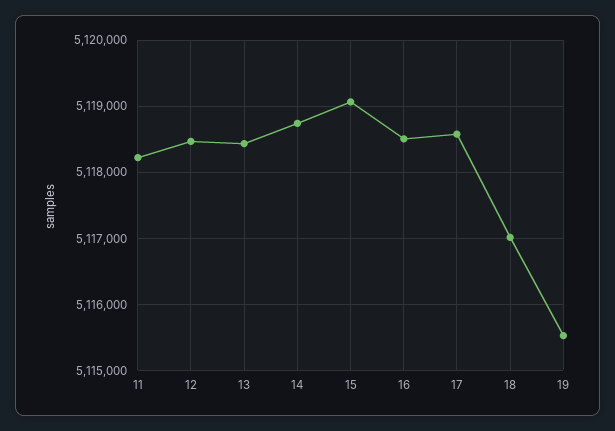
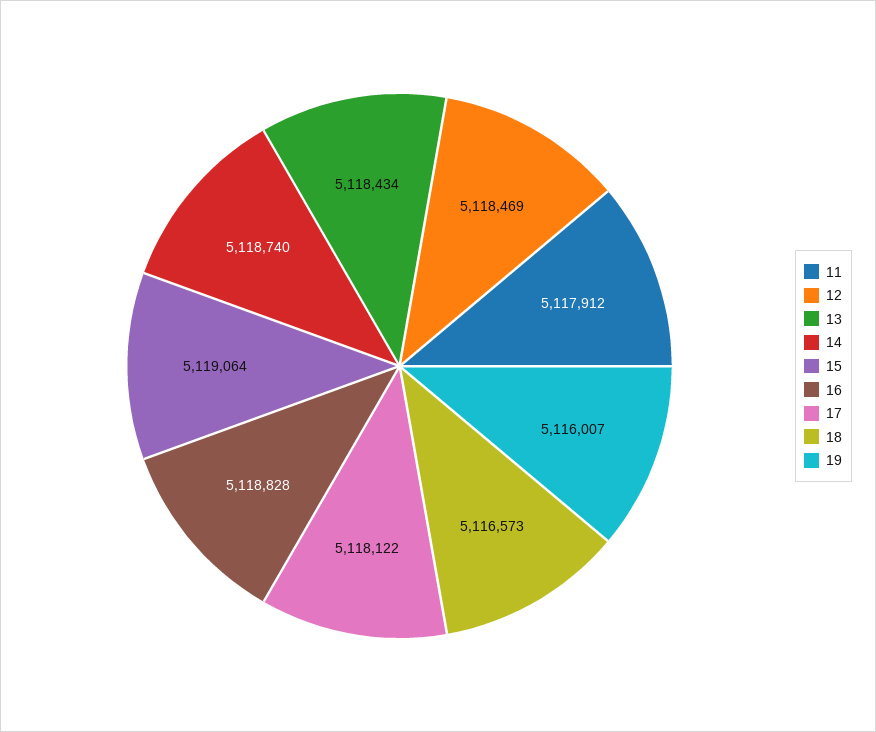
  {
-   "11": 5118200,
+   "11": 5117912,
    "12": 5118469,
    "13": 5118434,
    "14": 5118740,
    "15": 5119064,
-   "16": 5118500,
+   "16": 5118828,
-   "17": 5118600,
+   "17": 5118122,
-   "18": 5117000,
+   "18": 5116573,
-   "19": 5115500
+   "19": 5116007
  }

